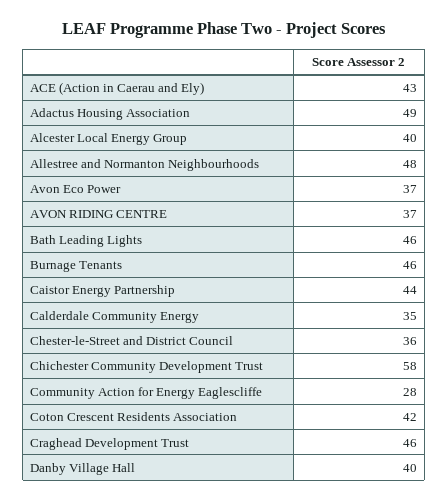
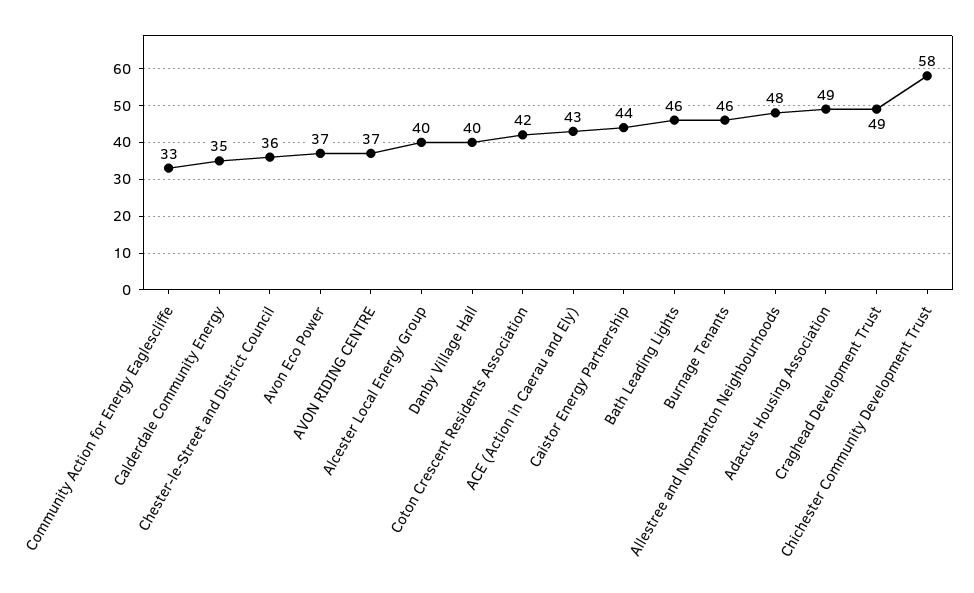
  {
    "ACE (Action in Caerau and Ely)": 43,
    "Adactus Housing Association": 49,
    "Alcester Local Energy Group": 40,
    "Allestree and Normanton Neighbourhoods": 48,
    "Avon Eco Power": 37,
    "AVON RIDING CENTRE": 37,
    "Bath Leading Lights": 46,
    "Burnage Tenants": 46,
    "Caistor Energy Partnership": 44,
    "Calderdale Community Energy": 35,
    "Chester-le-Street and District Council": 36,
    "Chichester Community Development Trust": 58,
-   "Community Action for Energy Eaglescliffe": 28,
+   "Community Action for Energy Eaglescliffe": 33,
    "Coton Crescent Residents Association": 42,
-   "Craghead Development Trust": 46,
+   "Craghead Development Trust": 49,
    "Danby Village Hall": 40
  }

